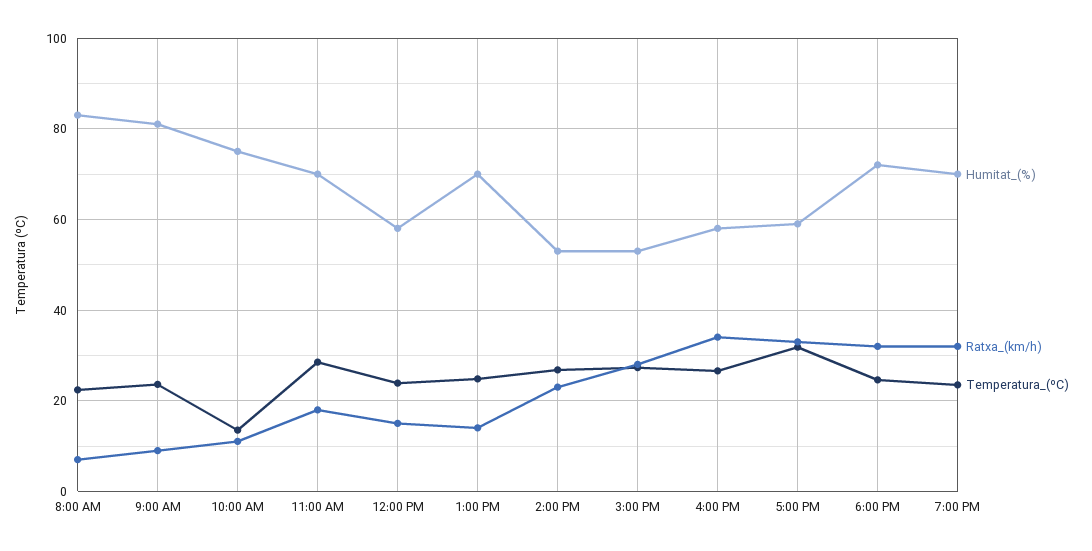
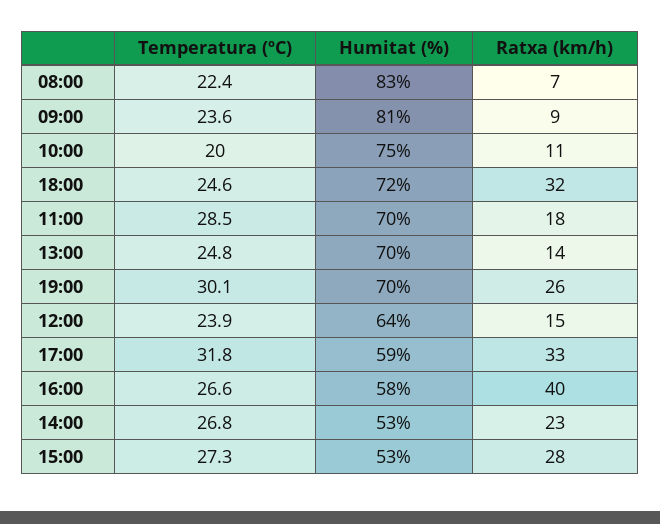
  {
    "Humitat_(%)": {
      "8:00 AM": 83,
      "9:00 AM": 81,
      "10:00 AM": 75,
      "11:00 AM": 70,
-     "12:00 PM": 58,
+     "12:00 PM": 64,
      "1:00 PM": 70,
      "2:00 PM": 53,
      "3:00 PM": 53,
      "4:00 PM": 58,
      "5:00 PM": 59,
      "6:00 PM": 72,
      "7:00 PM": 70
    },
    "Ratxa_(km/h)": {
      "8:00 AM": 7,
      "9:00 AM": 9,
      "10:00 AM": 11,
      "11:00 AM": 18,
      "12:00 PM": 15,
      "1:00 PM": 14,
      "2:00 PM": 23,
      "3:00 PM": 28,
-     "4:00 PM": 34,
+     "4:00 PM": 40,
      "5:00 PM": 33,
      "6:00 PM": 32,
-     "7:00 PM": 32
+     "7:00 PM": 26
    },
    "Temperatura_(ºC)": {
      "8:00 AM": 22.4,
      "9:00 AM": 23.6,
-     "10:00 AM": 14,
+     "10:00 AM": 20,
      "11:00 AM": 28.5,
      "12:00 PM": 23.9,
      "1:00 PM": 24.8,
      "2:00 PM": 26.8,
      "3:00 PM": 27.3,
      "4:00 PM": 26.6,
      "5:00 PM": 31.8,
      "6:00 PM": 24.6,
-     "7:00 PM": 24
+     "7:00 PM": 30.1
    }
  }

